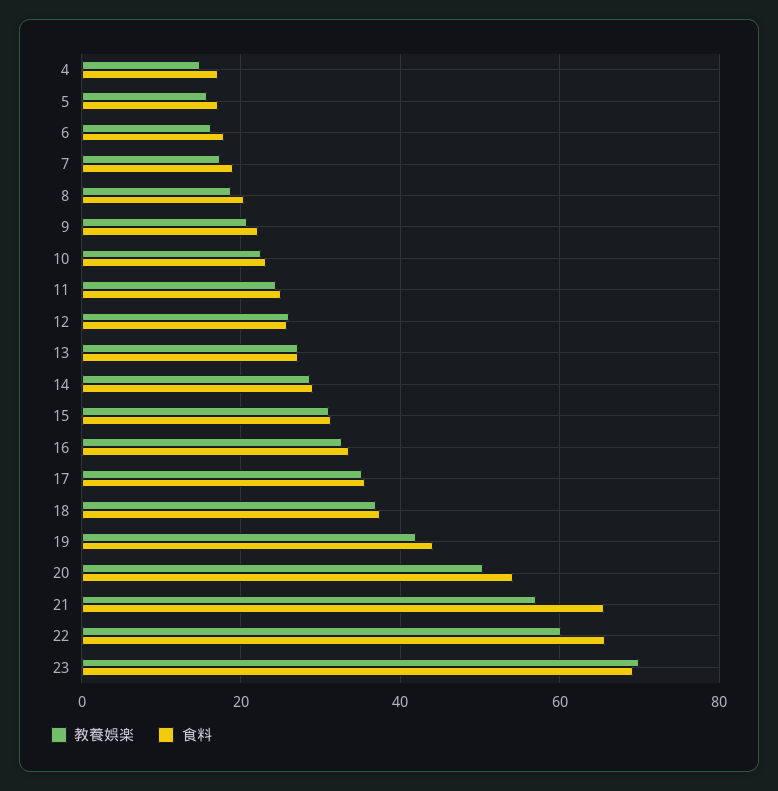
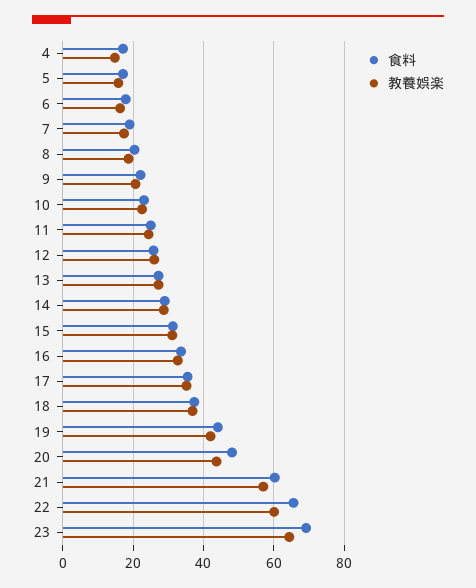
  {
    "教養娯楽": {
      "4": 14,
      "5": 16,
      "6": 16,
      "7": 18,
      "8": 18,
      "9": 20,
      "10": 22,
      "11": 24,
      "12": 26,
      "13": 28,
      "14": 28,
      "15": 32,
      "16": 32,
      "17": 36,
      "18": 36,
      "19": 42,
-     "20": 50,
+     "20": 44,
      "21": 58,
      "22": 60,
-     "23": 70
+     "23": 64
    },
    "食料": {
      "4": 18,
      "5": 18,
      "6": 18,
      "7": 20,
      "8": 20,
      "9": 22,
      "10": 24,
      "11": 26,
      "12": 26,
      "13": 28,
      "14": 30,
      "15": 32,
      "16": 34,
      "17": 36,
      "18": 38,
      "19": 44,
-     "20": 54,
+     "20": 48,
-     "21": 66,
+     "21": 60,
      "22": 66,
      "23": 70
    }
  }

